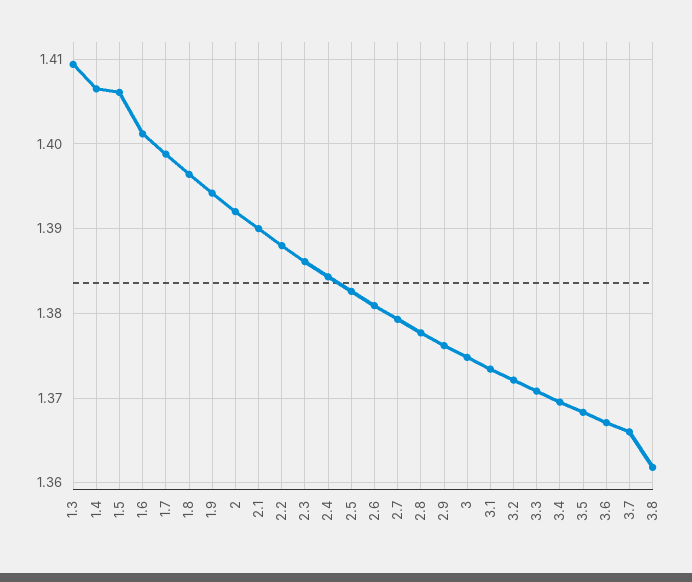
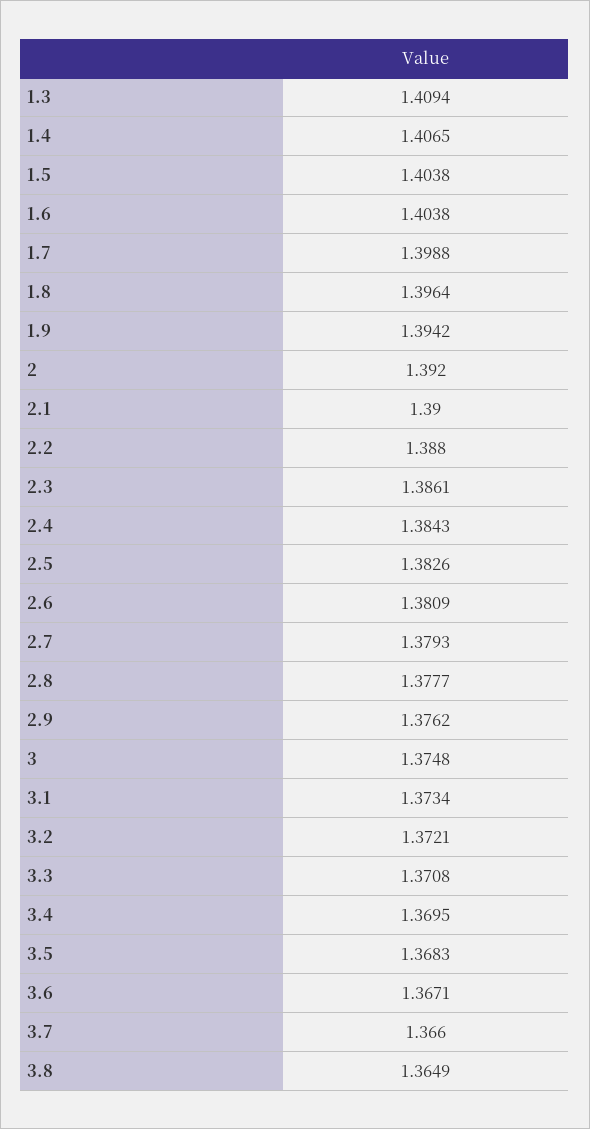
  {
    "1.3": 1.4094,
    "1.4": 1.4065,
-   "1.5": 1.406,
+   "1.5": 1.4038,
-   "1.6": 1.401,
+   "1.6": 1.4038,
    "1.7": 1.3988,
    "1.8": 1.3964,
    "1.9": 1.3942,
    "2": 1.392,
    "2.1": 1.39,
    "2.2": 1.388,
    "2.3": 1.3861,
    "2.4": 1.3843,
    "2.5": 1.3826,
    "2.6": 1.3809,
    "2.7": 1.3793,
    "2.8": 1.3777,
    "2.9": 1.3762,
    "3": 1.3748,
    "3.1": 1.3734,
    "3.2": 1.3721,
    "3.3": 1.3708,
    "3.4": 1.3695,
    "3.5": 1.3683,
    "3.6": 1.3671,
    "3.7": 1.366,
-   "3.8": 1.362
+   "3.8": 1.3649
  }

